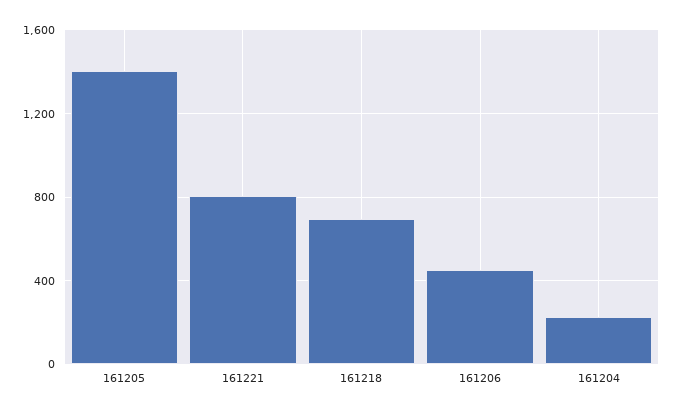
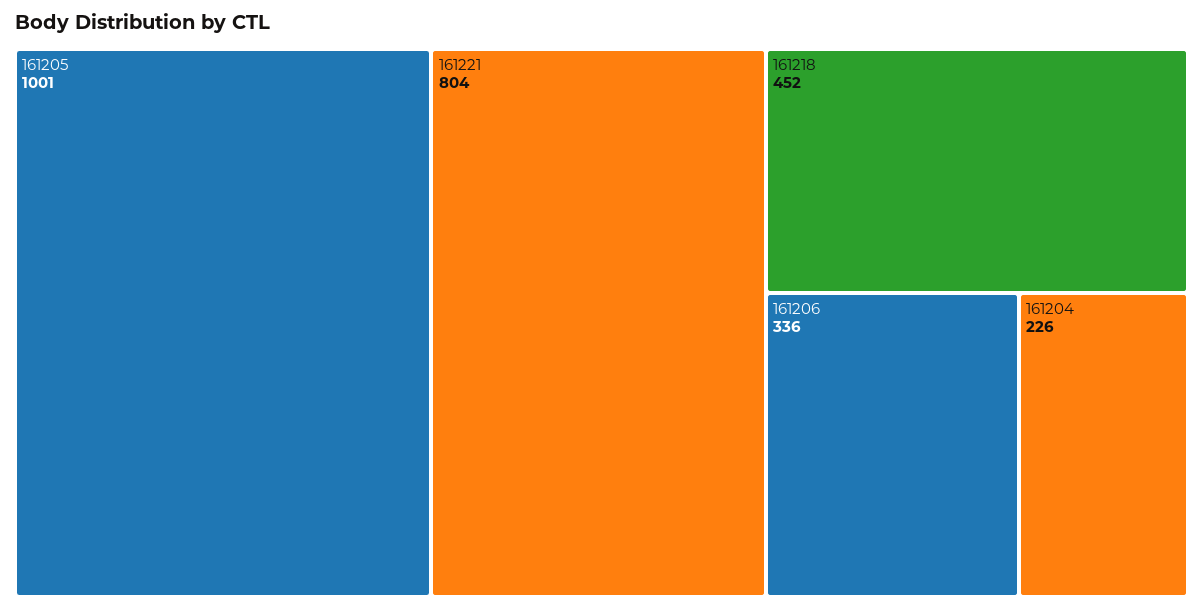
  {
-   "161205": 1400,
+   "161205": 1001,
    "161221": 804,
-   "161218": 700,
+   "161218": 452,
-   "161206": 450,
+   "161206": 336,
    "161204": 226
  }

